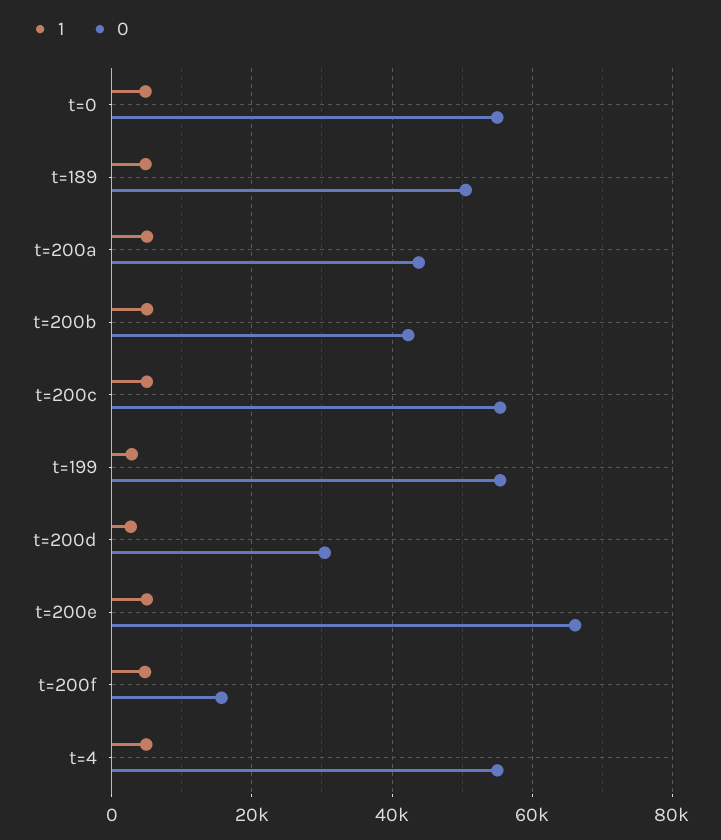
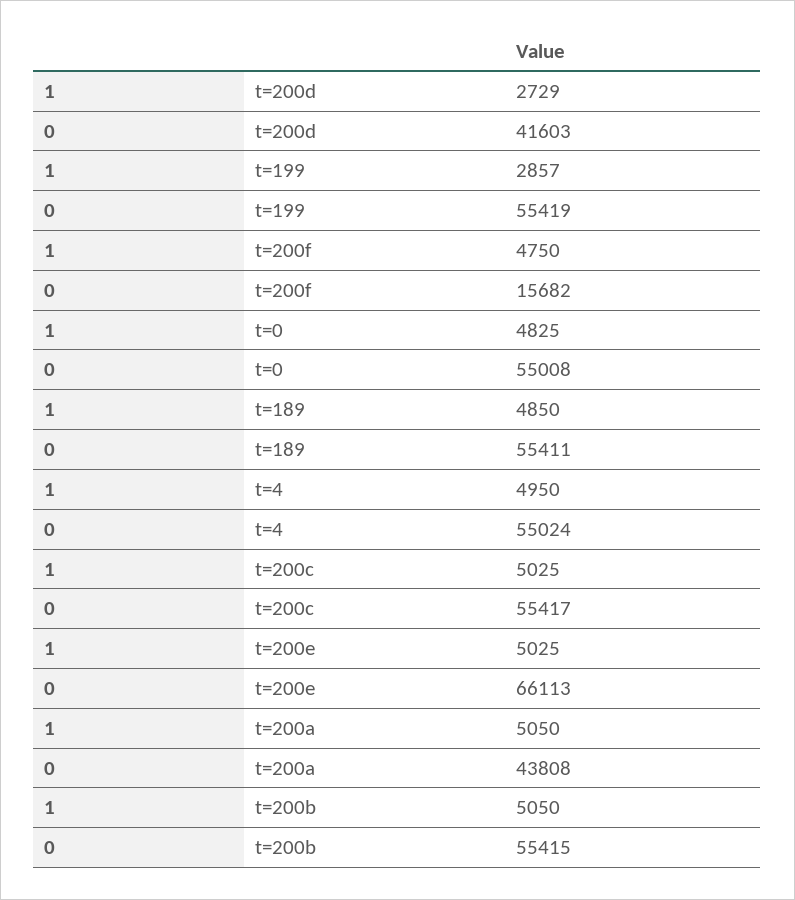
  {
    "1": {
      "t=0": 4825,
      "t=189": 4850,
      "t=200a": 5050,
      "t=200b": 5050,
      "t=200c": 5025,
      "t=199": 2857,
      "t=200d": 2729,
      "t=200e": 5025,
      "t=200f": 4750,
      "t=4": 4950
    },
    "0": {
      "t=0": 55008,
-     "t=189": 50000,
+     "t=189": 55411,
      "t=200a": 43808,
-     "t=200b": 42000,
+     "t=200b": 55415,
      "t=200c": 55417,
      "t=199": 55419,
-     "t=200d": 30000,
+     "t=200d": 41603,
      "t=200e": 66113,
      "t=200f": 15682,
      "t=4": 55024
    }
  }

